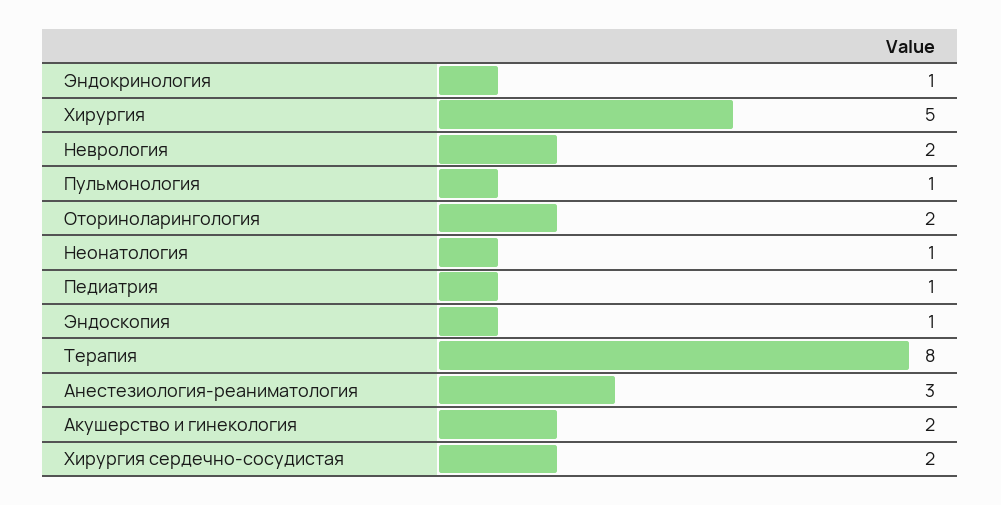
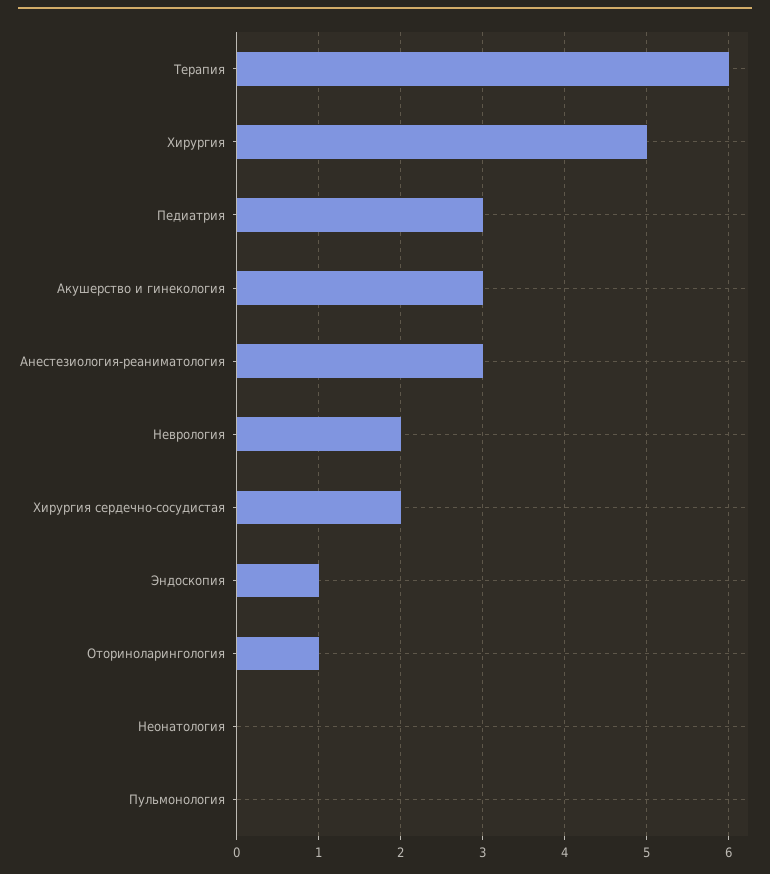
  {
-   "Эндокринология": 1,
    "Хирургия": 5,
    "Неврология": 2,
-   "Пульмонология": 1,
+   "Пульмонология": 0,
-   "Оториноларингология": 2,
+   "Оториноларингология": 1,
-   "Неонатология": 1,
+   "Неонатология": 0,
-   "Педиатрия": 1,
+   "Педиатрия": 3,
    "Эндоскопия": 1,
-   "Терапия": 8,
+   "Терапия": 6,
    "Анестезиология-реаниматология": 3,
-   "Акушерство и гинекология": 2,
+   "Акушерство и гинекология": 3,
    "Хирургия сердечно-сосудистая": 2
  }

